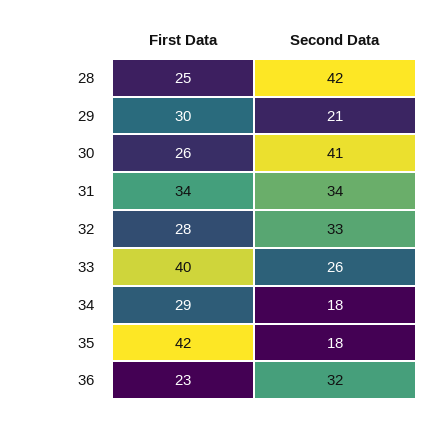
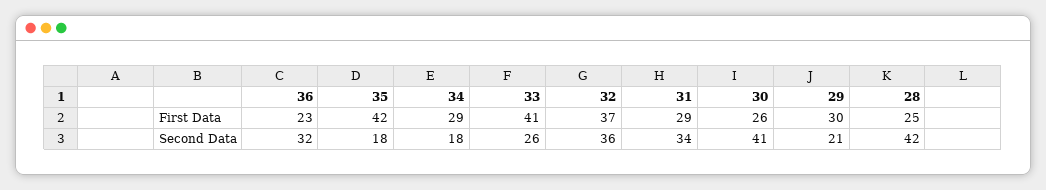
  {
    "First Data": {
      "28": 25,
      "29": 30,
      "30": 26,
-     "31": 34,
+     "31": 29,
-     "32": 28,
+     "32": 37,
-     "33": 40,
+     "33": 41,
      "34": 29,
      "35": 42,
      "36": 23
    },
    "Second Data": {
      "28": 42,
      "29": 21,
      "30": 41,
      "31": 34,
-     "32": 33,
+     "32": 36,
      "33": 26,
      "34": 18,
      "35": 18,
      "36": 32
    }
  }

